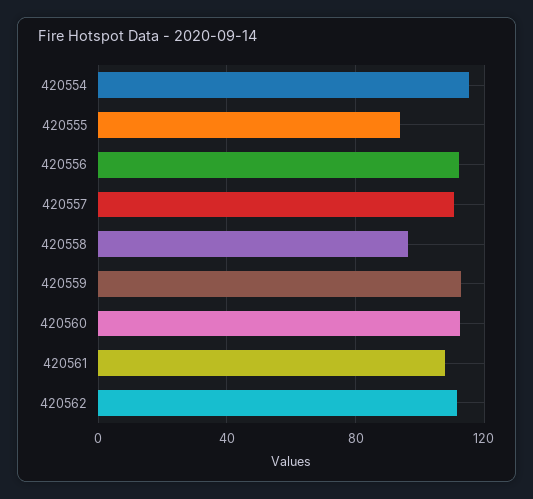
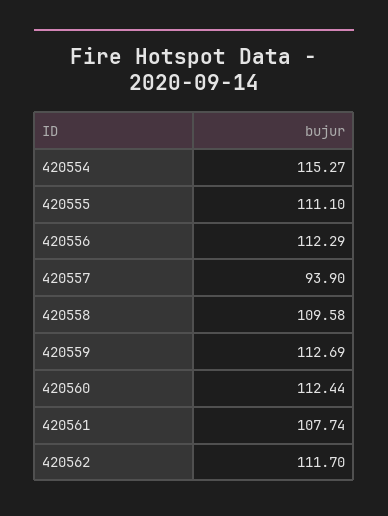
  {
    "420554": 115.27,
-   "420555": 95,
+   "420555": 111.1,
    "420556": 112.29,
-   "420557": 110,
+   "420557": 93.9,
-   "420558": 95,
+   "420558": 109.58,
    "420559": 112.69,
    "420560": 112.44,
    "420561": 107.74,
    "420562": 111.7
  }

